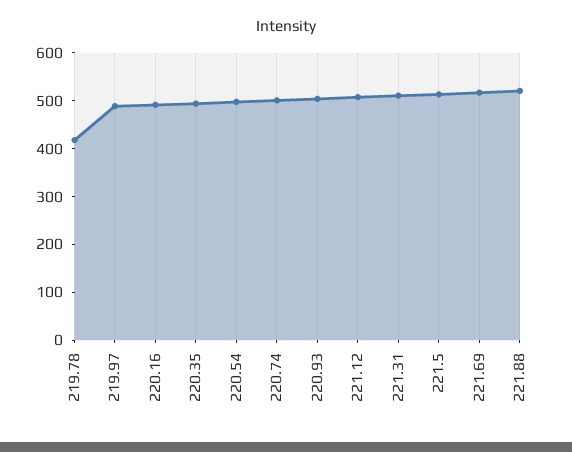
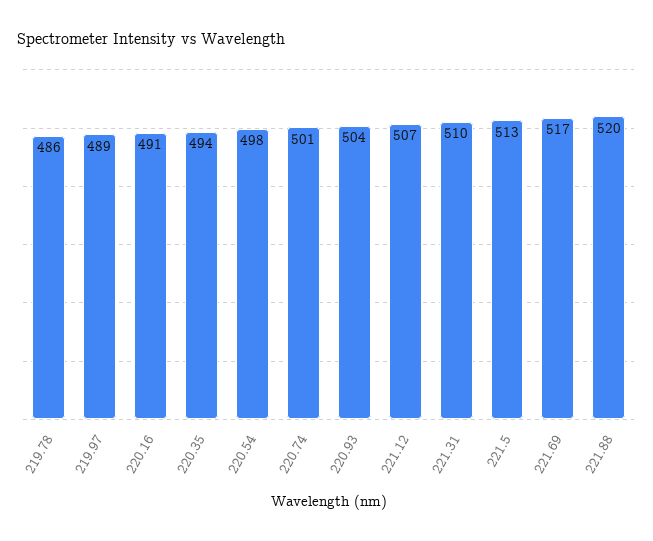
  {
-   "219.78": 420,
+   "219.78": 486,
    "219.97": 489,
    "220.16": 491,
    "220.35": 494,
    "220.54": 498,
    "220.74": 501,
    "220.93": 504,
    "221.12": 507,
    "221.31": 510,
    "221.5": 513,
    "221.69": 517,
    "221.88": 520
  }

